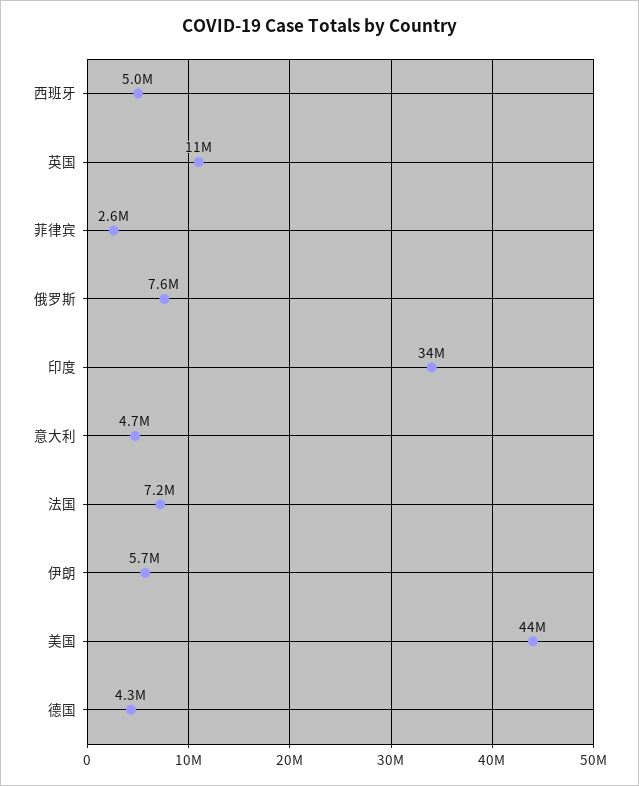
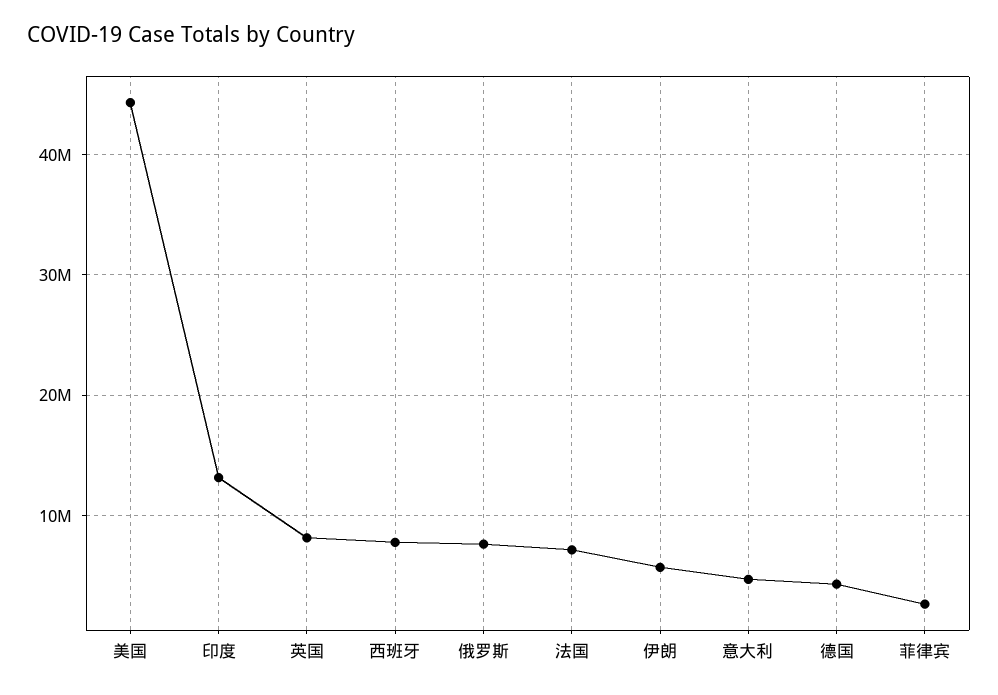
  {
-   "西班牙": 5000000,
+   "西班牙": 8000000,
-   "英国": 11000000,
+   "英国": 8000000,
    "菲律宾": 2600000,
    "俄罗斯": 7600000,
-   "印度": 34000000,
+   "印度": 13000000,
    "意大利": 4700000,
    "法国": 7200000,
    "伊朗": 5700000,
    "美国": 44000000,
    "德国": 4300000
  }

